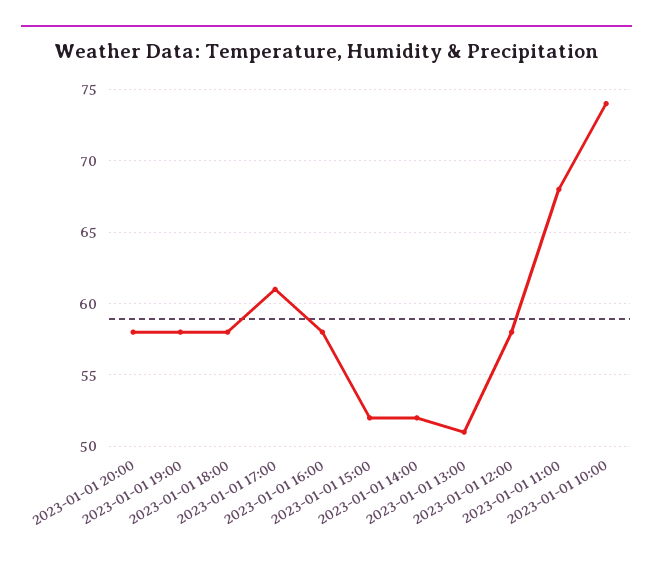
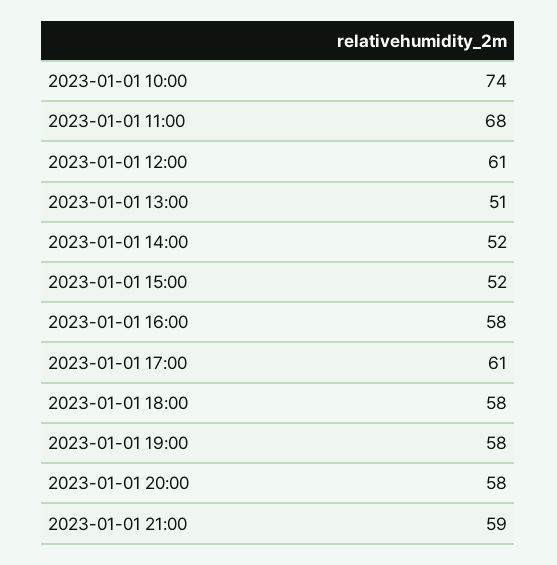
  {
    "2023-01-01 20:00": 58,
    "2023-01-01 19:00": 58,
    "2023-01-01 18:00": 58,
    "2023-01-01 17:00": 61,
    "2023-01-01 16:00": 58,
    "2023-01-01 15:00": 52,
    "2023-01-01 14:00": 52,
    "2023-01-01 13:00": 51,
-   "2023-01-01 12:00": 58,
+   "2023-01-01 12:00": 61,
    "2023-01-01 11:00": 68,
-   "2023-01-01 10:00": 74
+   "2023-01-01 10:00": 74,
+   "2023-01-01 21:00": 59
  }

